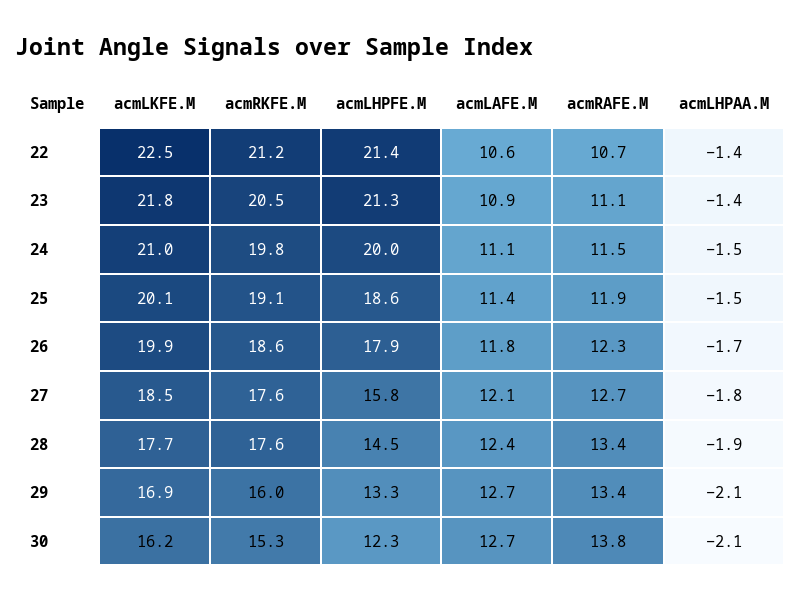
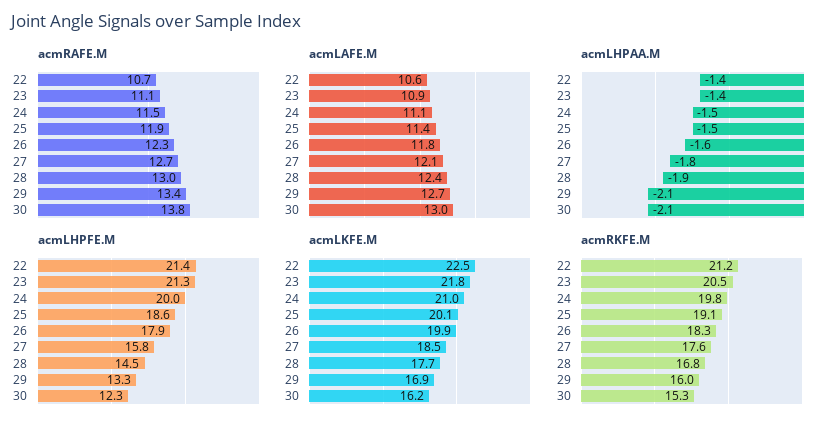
  {
    "acmLKFE.M": {
      "22": 22.5,
      "23": 21.8,
      "24": 21,
      "25": 20.1,
      "26": 19.9,
      "27": 18.5,
      "28": 17.7,
      "29": 16.9,
      "30": 16.2
    },
    "acmRKFE.M": {
      "22": 21.2,
      "23": 20.5,
      "24": 19.8,
      "25": 19.1,
-     "26": 18.6,
+     "26": 18.3,
      "27": 17.6,
-     "28": 17.6,
+     "28": 16.8,
      "29": 16,
      "30": 15.3
    },
    "acmLHPFE.M": {
      "22": 21.4,
      "23": 21.3,
      "24": 20,
      "25": 18.6,
      "26": 17.9,
      "27": 15.8,
      "28": 14.5,
      "29": 13.3,
      "30": 12.3
    },
    "acmLAFE.M": {
      "22": 10.6,
      "23": 10.9,
      "24": 11.1,
      "25": 11.4,
      "26": 11.8,
      "27": 12.1,
      "28": 12.4,
      "29": 12.7,
-     "30": 12.7
+     "30": 13
    },
    "acmRAFE.M": {
      "22": 10.7,
      "23": 11.1,
      "24": 11.5,
      "25": 11.9,
      "26": 12.3,
      "27": 12.7,
-     "28": 13.4,
+     "28": 13,
      "29": 13.4,
      "30": 13.8
    },
    "acmLHPAA.M": {
      "22": -1.4,
      "23": -1.4,
      "24": -1.5,
      "25": -1.5,
-     "26": -1.7,
+     "26": -1.6,
      "27": -1.8,
      "28": -1.9,
      "29": -2.1,
      "30": -2.1
    }
  }

